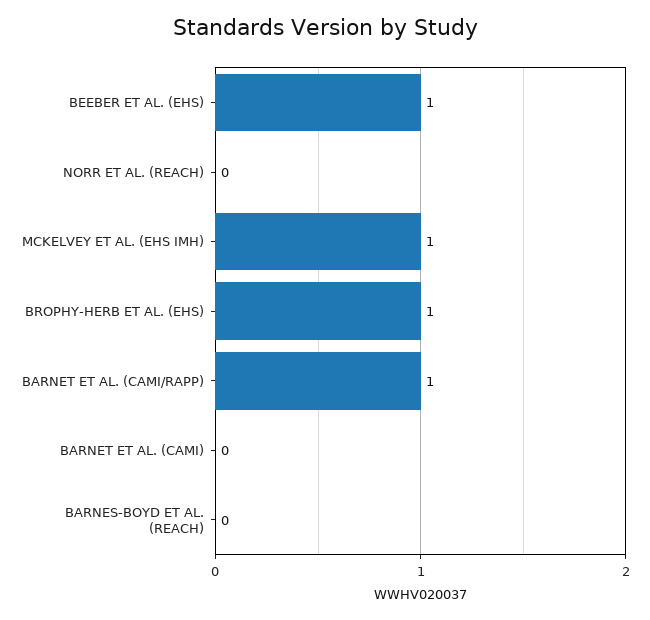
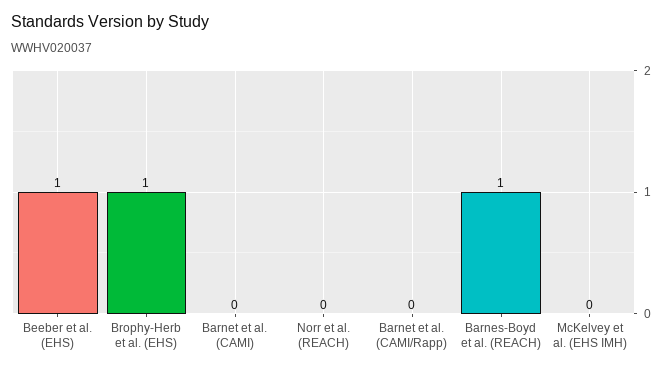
  {
    "BEEBER ET AL. (EHS)": 1,
    "NORR ET AL. (REACH)": 0,
-   "MCKELVEY ET AL. (EHS IMH)": 1,
+   "MCKELVEY ET AL. (EHS IMH)": 0,
    "BROPHY-HERB ET AL. (EHS)": 1,
-   "BARNET ET AL. (CAMI/RAPP)": 1,
+   "BARNET ET AL. (CAMI/RAPP)": 0,
    "BARNET ET AL. (CAMI)": 0,
-   "BARNES-BOYD ET AL. (REACH)": 0
+   "BARNES-BOYD ET AL. (REACH)": 1
  }

